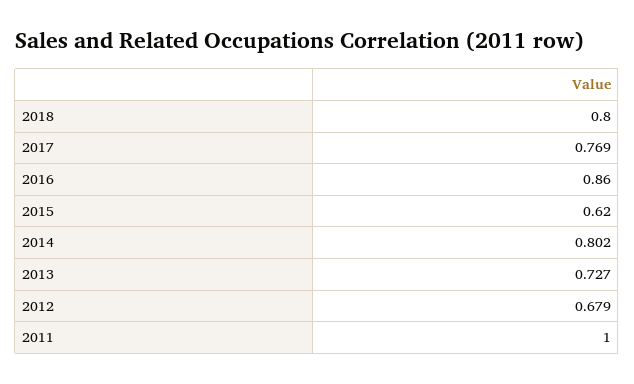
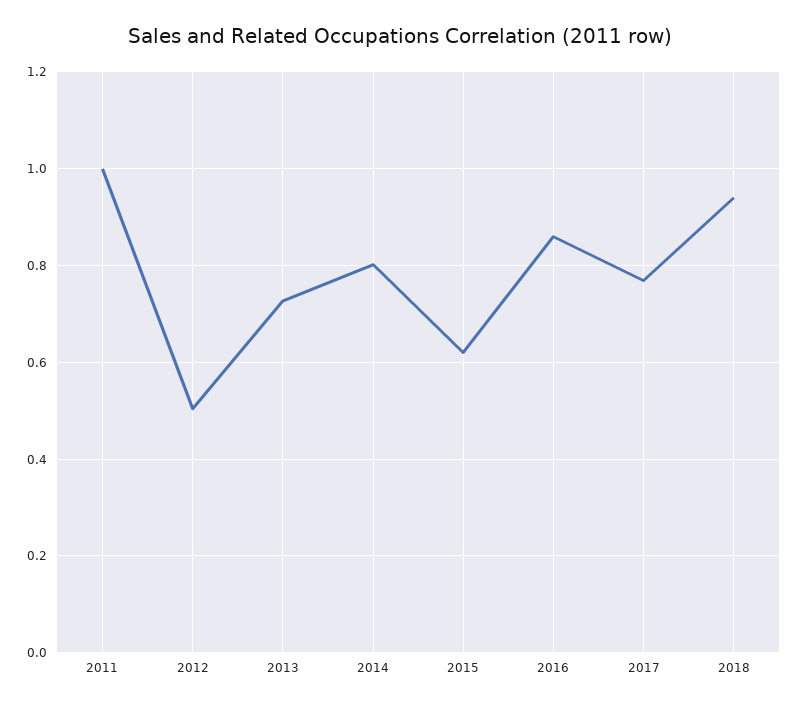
  {
-   "2018": 0.8,
+   "2018": 0.94,
    "2017": 0.769,
    "2016": 0.86,
    "2015": 0.62,
    "2014": 0.802,
    "2013": 0.727,
-   "2012": 0.679,
+   "2012": 0.5,
    "2011": 1
  }

